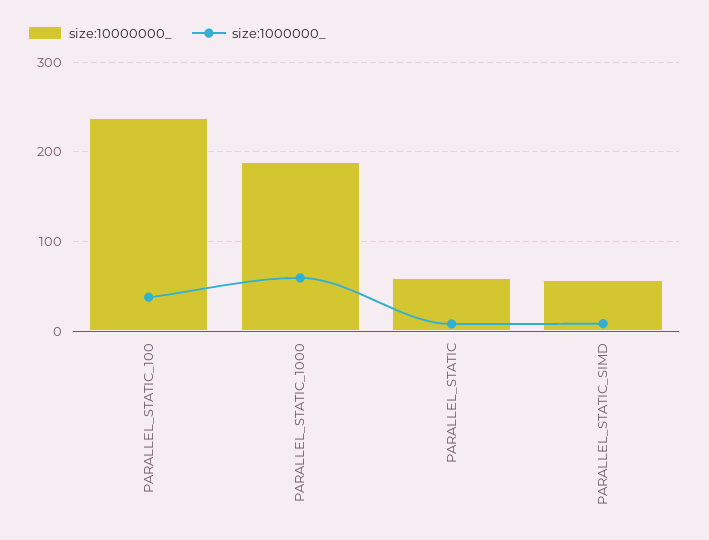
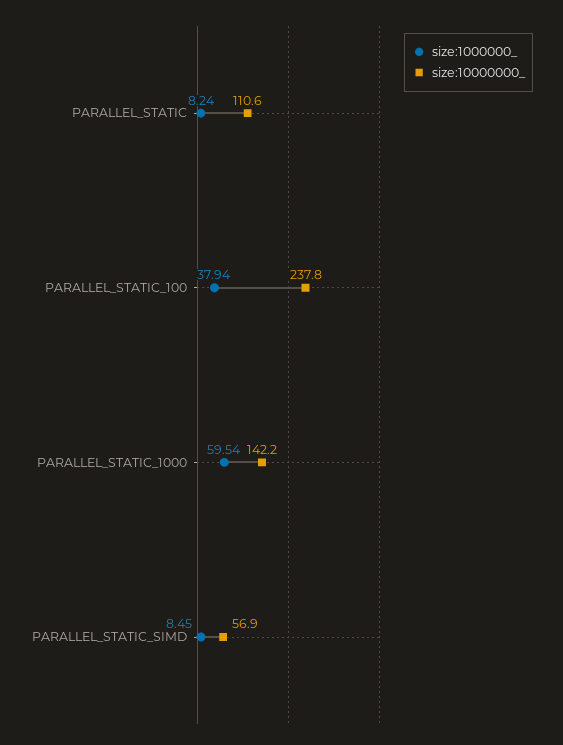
  {
    "size:10000000_": {
      "PARALLEL_STATIC_100": 237.8,
-     "PARALLEL_STATIC_1000": 190,
+     "PARALLEL_STATIC_1000": 142.2,
-     "PARALLEL_STATIC": 60,
+     "PARALLEL_STATIC": 110.6,
      "PARALLEL_STATIC_SIMD": 56.9
    },
    "size:1000000_": {
      "PARALLEL_STATIC_100": 37.94,
      "PARALLEL_STATIC_1000": 59.54,
      "PARALLEL_STATIC": 8.24,
      "PARALLEL_STATIC_SIMD": 8.45
    }
  }

